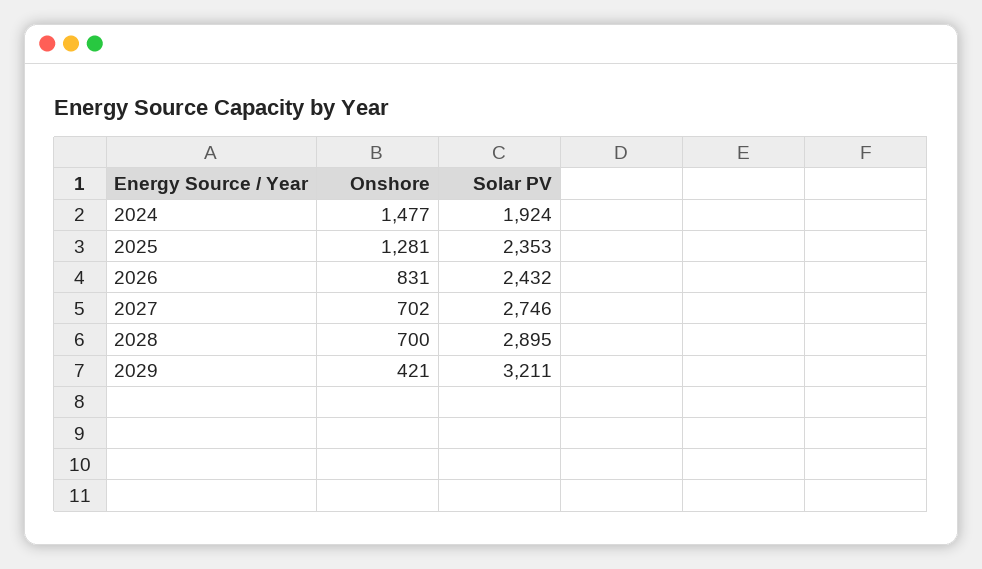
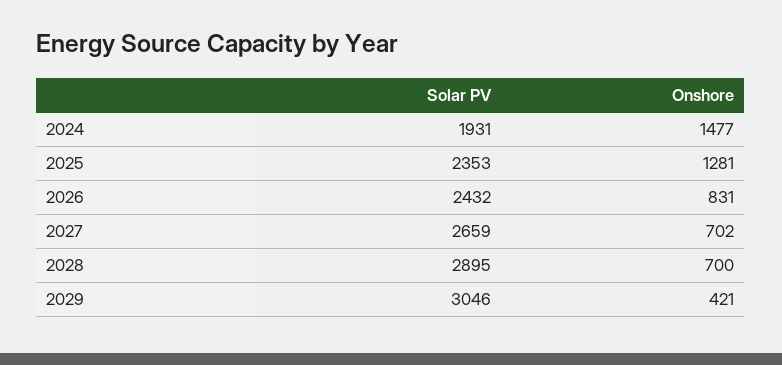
  {
    "Onshore": {
      "2024": 1477,
      "2025": 1281,
      "2026": 831,
      "2027": 702,
      "2028": 700,
      "2029": 421
    },
    "Solar PV": {
-     "2024": 1924,
+     "2024": 1931,
      "2025": 2353,
      "2026": 2432,
-     "2027": 2746,
+     "2027": 2659,
      "2028": 2895,
-     "2029": 3211
+     "2029": 3046
    }
  }

